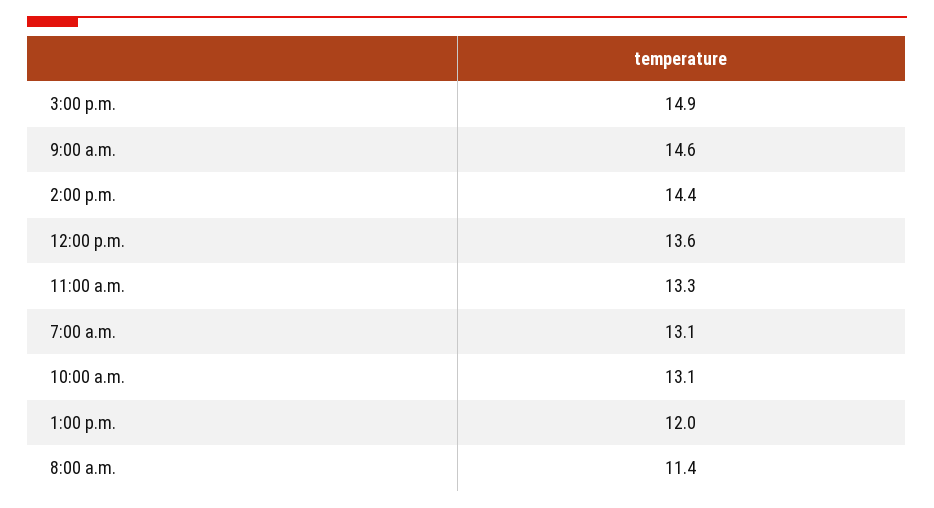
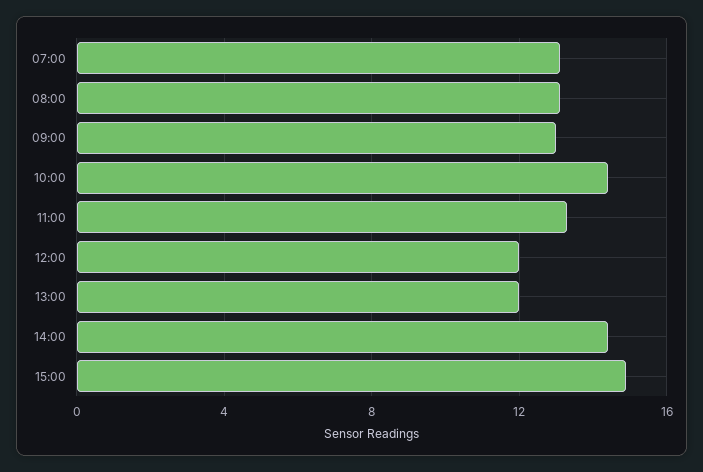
  {
    "3:00 p.m.": 14.9,
-   "9:00 a.m.": 14.6,
+   "9:00 a.m.": 13,
    "2:00 p.m.": 14.4,
-   "12:00 p.m.": 13.6,
+   "12:00 p.m.": 12,
    "11:00 a.m.": 13.3,
    "7:00 a.m.": 13.1,
-   "10:00 a.m.": 13.1,
+   "10:00 a.m.": 14.5,
    "1:00 p.m.": 12,
-   "8:00 a.m.": 11.4
+   "8:00 a.m.": 13
  }

